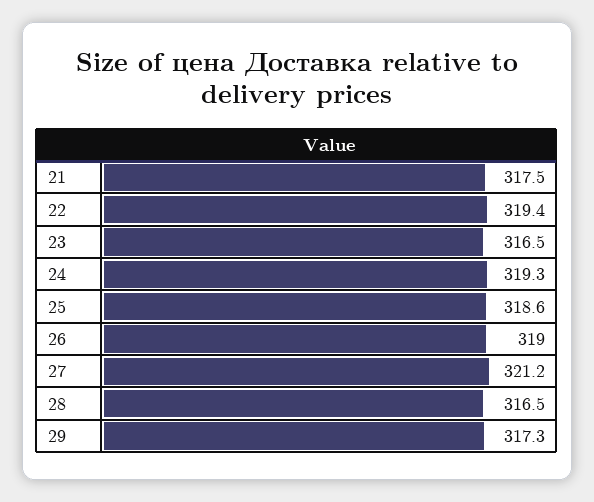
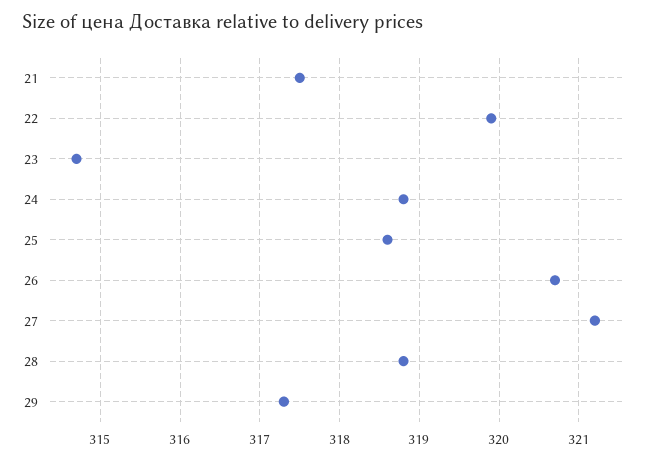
  {
    "21": 317.5,
-   "22": 319.4,
+   "22": 319.9,
-   "23": 316.5,
+   "23": 314.7,
-   "24": 319.3,
+   "24": 318.8,
    "25": 318.6,
-   "26": 319,
+   "26": 320.7,
    "27": 321.2,
-   "28": 316.5,
+   "28": 318.8,
    "29": 317.3
  }

